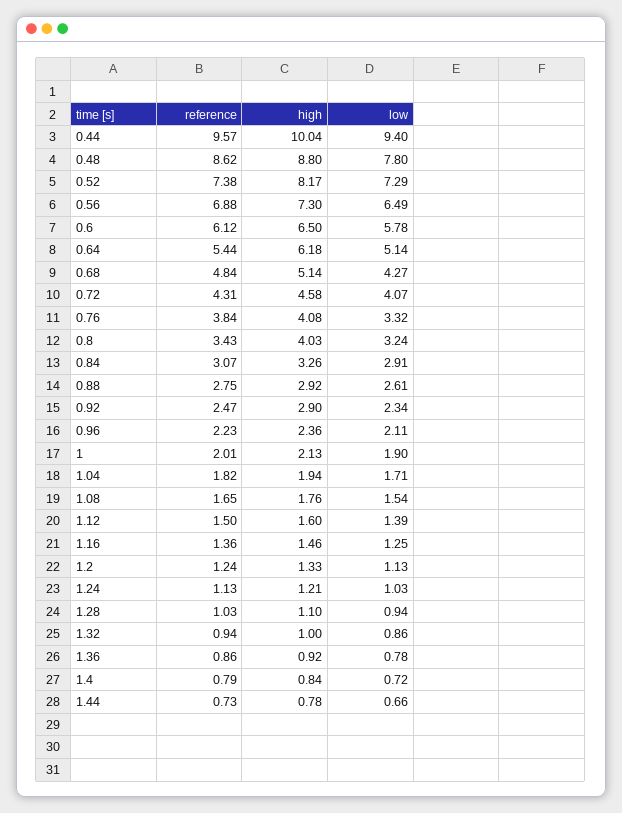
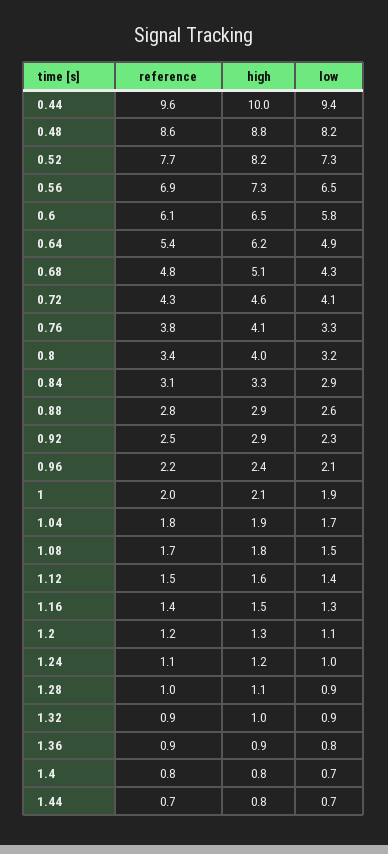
  {
    "reference": {
      "0.44": 9.57,
      "0.48": 8.62,
-     "0.52": 7.38,
+     "0.52": 7.7,
      "0.56": 6.88,
      "0.6": 6.12,
      "0.64": 5.44,
      "0.68": 4.84,
      "0.72": 4.31,
      "0.76": 3.84,
      "0.8": 3.43,
      "0.84": 3.07,
      "0.88": 2.75,
      "0.92": 2.47,
      "0.96": 2.23,
      "1": 2.01,
      "1.04": 1.82,
      "1.08": 1.65,
      "1.12": 1.5,
      "1.16": 1.36,
      "1.2": 1.24,
      "1.24": 1.13,
      "1.28": 1.03,
      "1.32": 0.94,
      "1.36": 0.86,
      "1.4": 0.79,
      "1.44": 0.73
    },
    "high": {
      "0.44": 10.04,
      "0.48": 8.8,
      "0.52": 8.17,
      "0.56": 7.3,
      "0.6": 6.5,
      "0.64": 6.18,
      "0.68": 5.14,
      "0.72": 4.58,
      "0.76": 4.08,
      "0.8": 4.03,
      "0.84": 3.26,
      "0.88": 2.92,
      "0.92": 2.9,
      "0.96": 2.36,
      "1": 2.13,
      "1.04": 1.94,
      "1.08": 1.76,
      "1.12": 1.6,
      "1.16": 1.46,
      "1.2": 1.33,
      "1.24": 1.21,
      "1.28": 1.1,
      "1.32": 1,
      "1.36": 0.92,
      "1.4": 0.84,
      "1.44": 0.78
    },
    "low": {
      "0.44": 9.4,
-     "0.48": 7.8,
+     "0.48": 8.2,
      "0.52": 7.29,
      "0.56": 6.49,
      "0.6": 5.78,
-     "0.64": 5.14,
+     "0.64": 4.9,
      "0.68": 4.27,
      "0.72": 4.07,
      "0.76": 3.32,
      "0.8": 3.24,
      "0.84": 2.91,
      "0.88": 2.61,
      "0.92": 2.34,
      "0.96": 2.11,
      "1": 1.9,
      "1.04": 1.71,
      "1.08": 1.54,
      "1.12": 1.39,
      "1.16": 1.25,
      "1.2": 1.13,
      "1.24": 1.03,
      "1.28": 0.94,
      "1.32": 0.86,
      "1.36": 0.78,
      "1.4": 0.72,
      "1.44": 0.66
    }
  }

